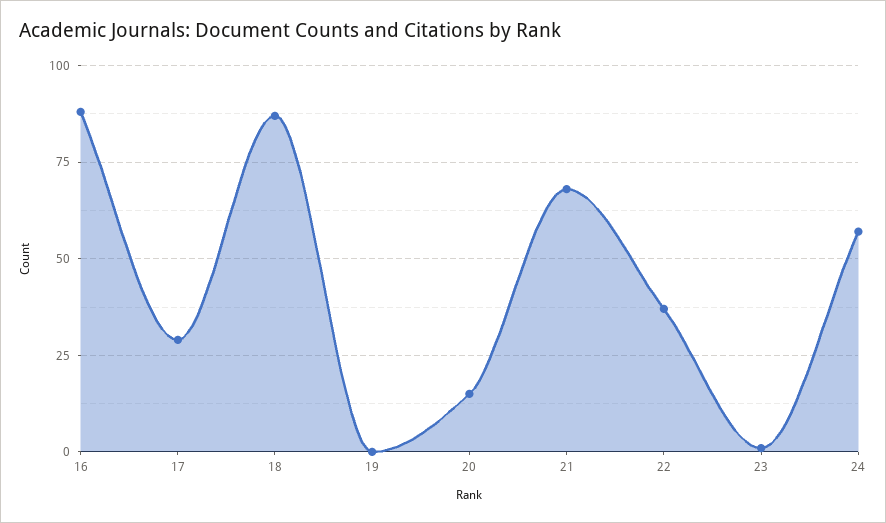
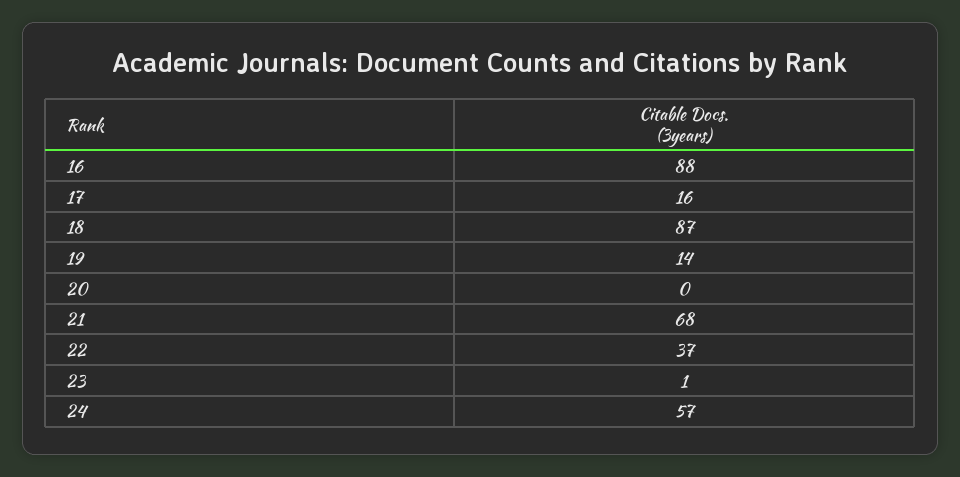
  {
    "16": 88,
-   "17": 30,
+   "17": 16,
    "18": 87,
-   "19": 0,
+   "19": 14,
-   "20": 15,
+   "20": 0,
    "21": 68,
    "22": 37,
    "23": 1,
    "24": 57
  }

